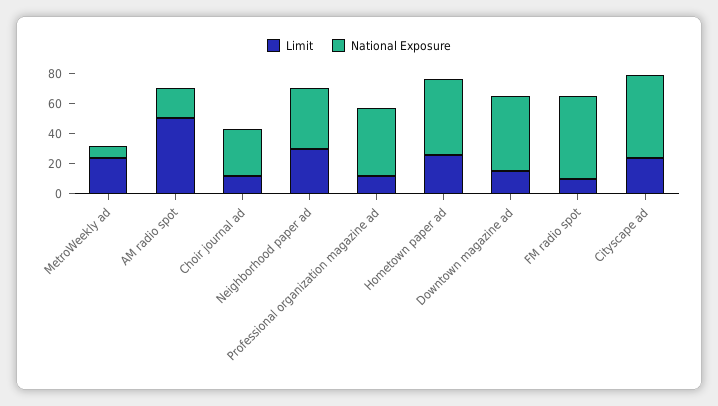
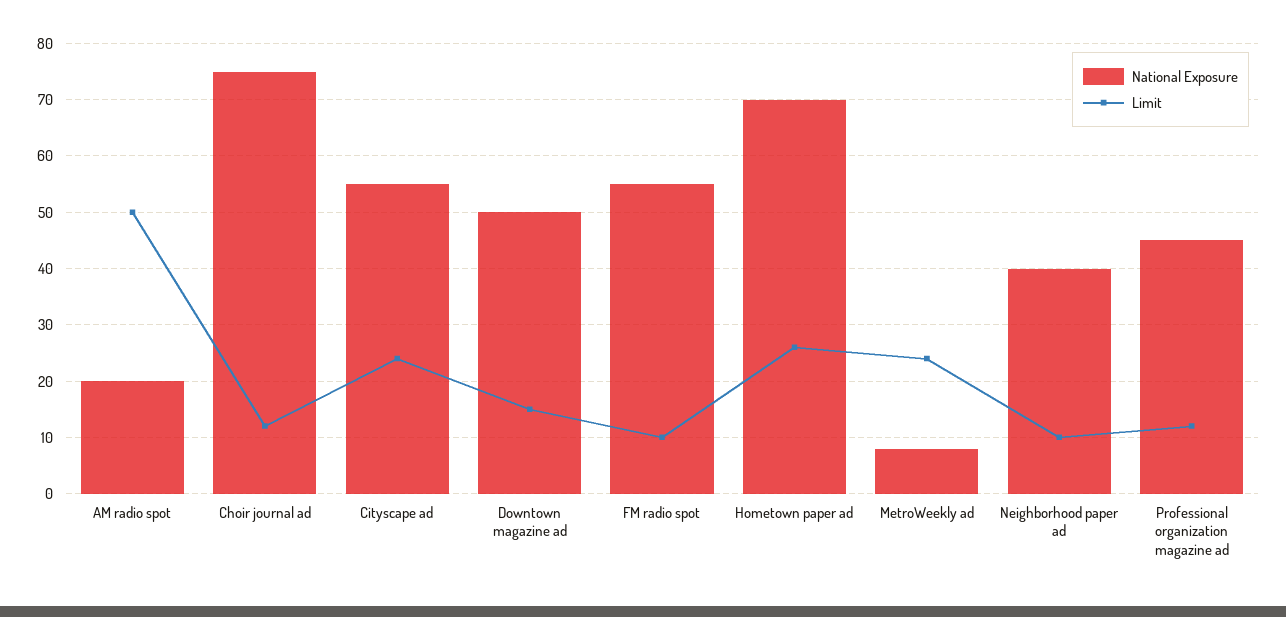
  {
    "Limit": {
      "MetroWeekly ad": 25,
      "AM radio spot": 50,
      "Choir journal ad": 10,
-     "Neighborhood paper ad": 30,
+     "Neighborhood paper ad": 10,
      "Professional organization magazine ad": 10,
      "Hometown paper ad": 25,
      "Downtown magazine ad": 15,
      "FM radio spot": 10,
      "Cityscape ad": 25
    },
    "National Exposure": {
      "MetroWeekly ad": 10,
      "AM radio spot": 20,
-     "Choir journal ad": 30,
+     "Choir journal ad": 75,
      "Neighborhood paper ad": 40,
      "Professional organization magazine ad": 45,
-     "Hometown paper ad": 50,
+     "Hometown paper ad": 70,
      "Downtown magazine ad": 50,
      "FM radio spot": 55,
      "Cityscape ad": 55
    }
  }

